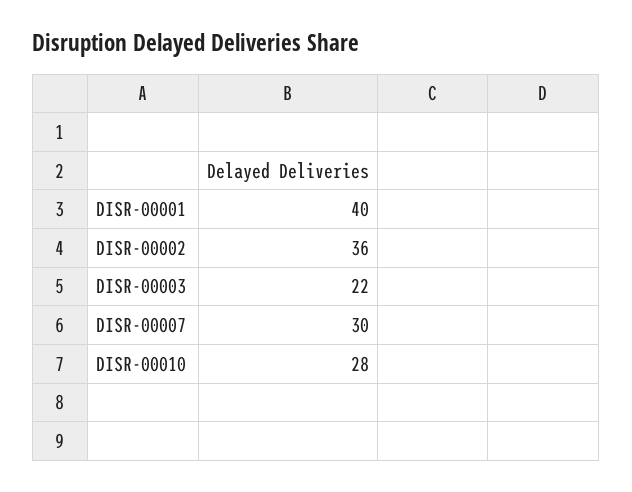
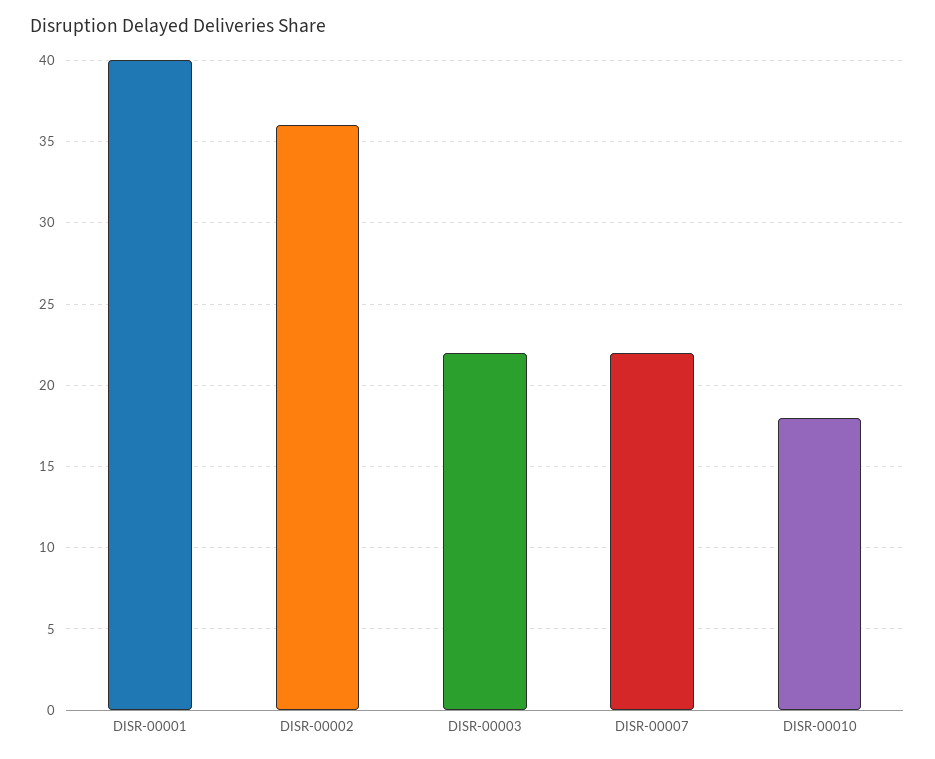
  {
    "DISR-00001": 40,
    "DISR-00002": 36,
    "DISR-00003": 22,
-   "DISR-00007": 30,
+   "DISR-00007": 22,
-   "DISR-00010": 28
+   "DISR-00010": 18
  }

